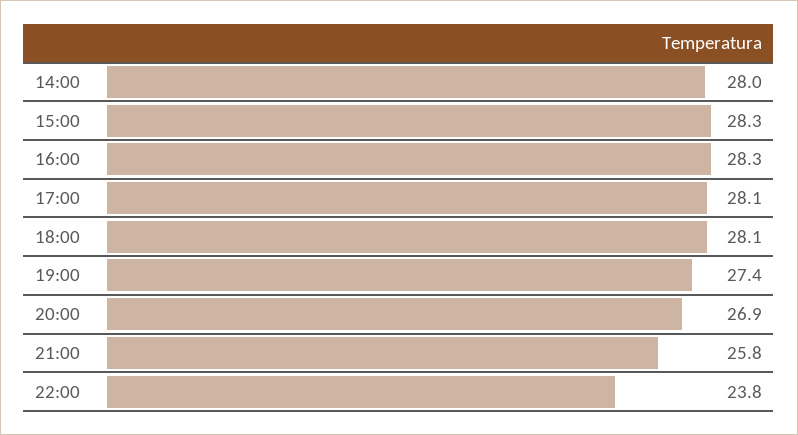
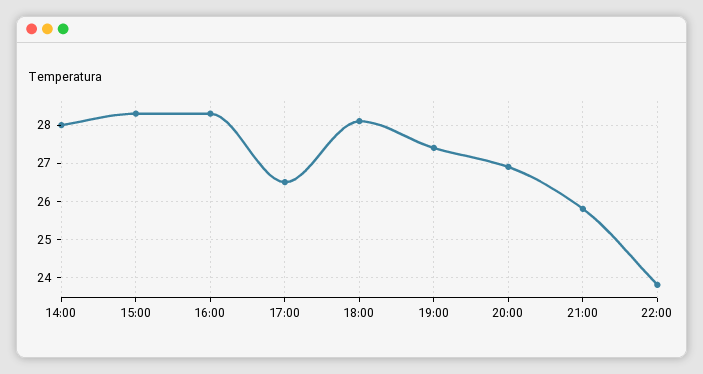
  {
    "14:00": 28,
    "15:00": 28.3,
    "16:00": 28.3,
-   "17:00": 28.1,
+   "17:00": 26.5,
    "18:00": 28.1,
    "19:00": 27.4,
    "20:00": 26.9,
    "21:00": 25.8,
    "22:00": 23.8
  }

